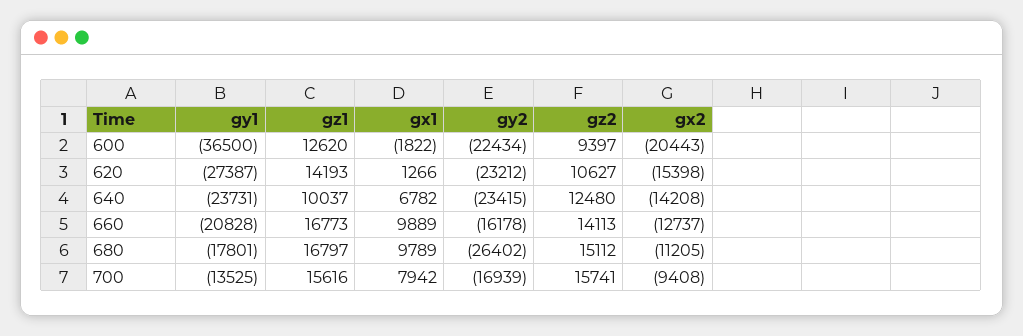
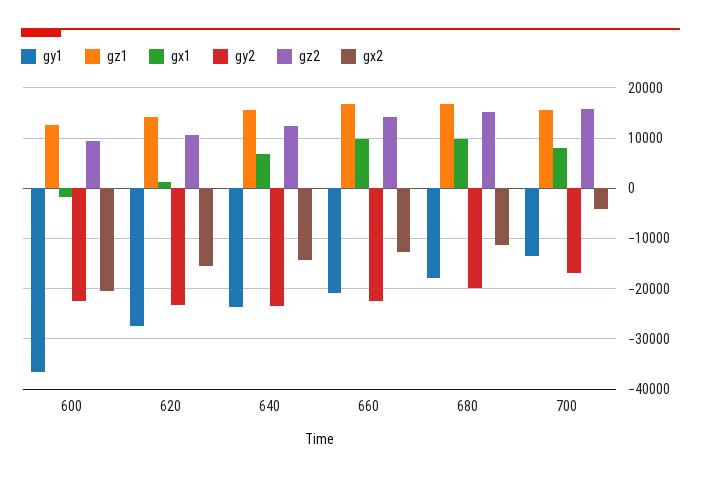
  {
    "gy1": {
      "600": -36500,
      "620": -27387,
      "640": -23731,
      "660": -20828,
      "680": -17801,
      "700": -13525
    },
    "gz1": {
      "600": 12620,
      "620": 14193,
-     "640": 10037,
+     "640": 16000,
      "660": 16773,
      "680": 16797,
      "700": 15616
    },
    "gx1": {
      "600": -1822,
      "620": 1266,
      "640": 6782,
      "660": 9889,
      "680": 9789,
      "700": 7942
    },
    "gy2": {
      "600": -22434,
      "620": -23212,
      "640": -23415,
-     "660": -16178,
+     "660": -22000,
-     "680": -26402,
+     "680": -20000,
      "700": -16939
    },
    "gz2": {
      "600": 9397,
      "620": 10627,
      "640": 12480,
      "660": 14113,
      "680": 15112,
      "700": 15741
    },
    "gx2": {
      "600": -20443,
      "620": -15398,
      "640": -14208,
      "660": -12737,
      "680": -11205,
-     "700": -9408
+     "700": -4000
    }
  }

